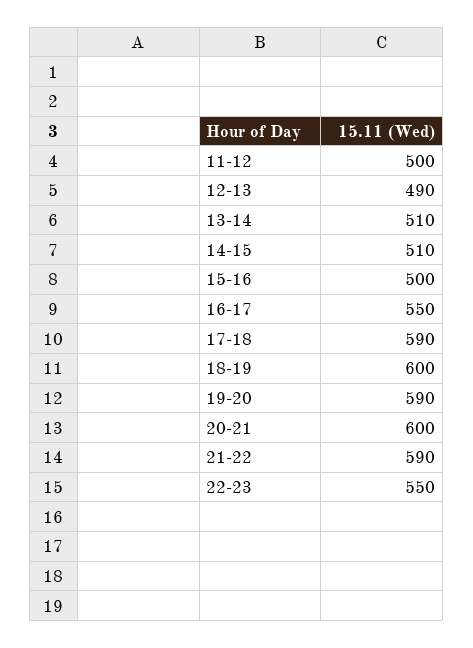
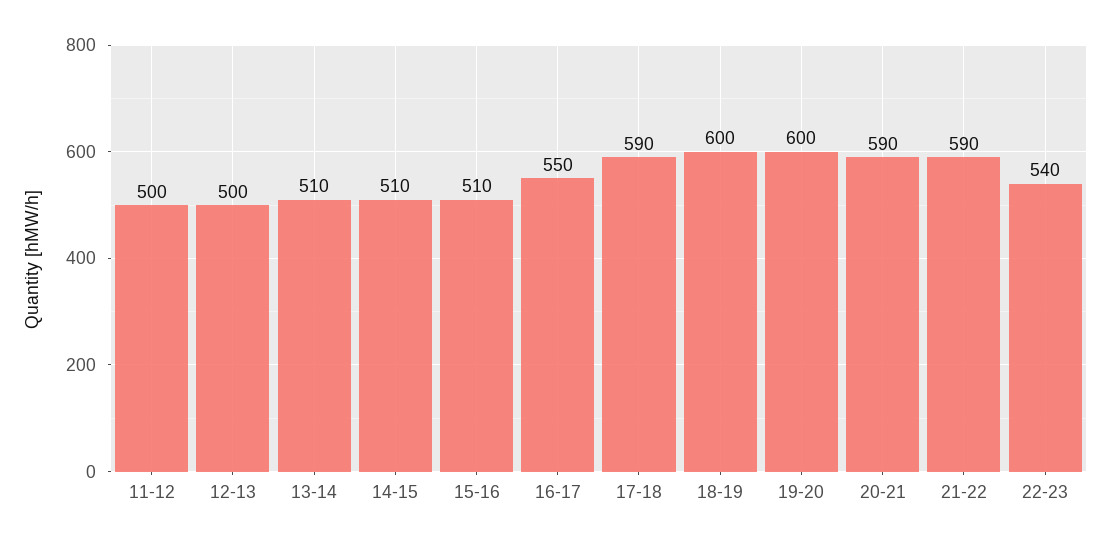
  {
    "11-12": 500,
-   "12-13": 490,
+   "12-13": 500,
    "13-14": 510,
    "14-15": 510,
-   "15-16": 500,
+   "15-16": 510,
    "16-17": 550,
    "17-18": 590,
    "18-19": 600,
-   "19-20": 590,
+   "19-20": 600,
-   "20-21": 600,
+   "20-21": 590,
    "21-22": 590,
-   "22-23": 550
+   "22-23": 540
  }

